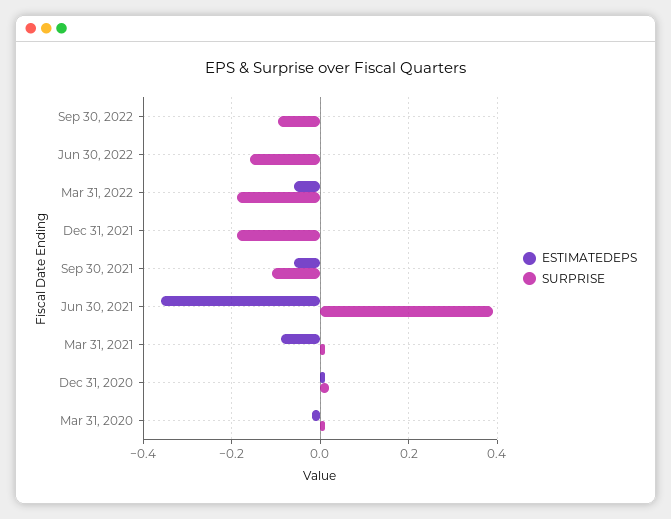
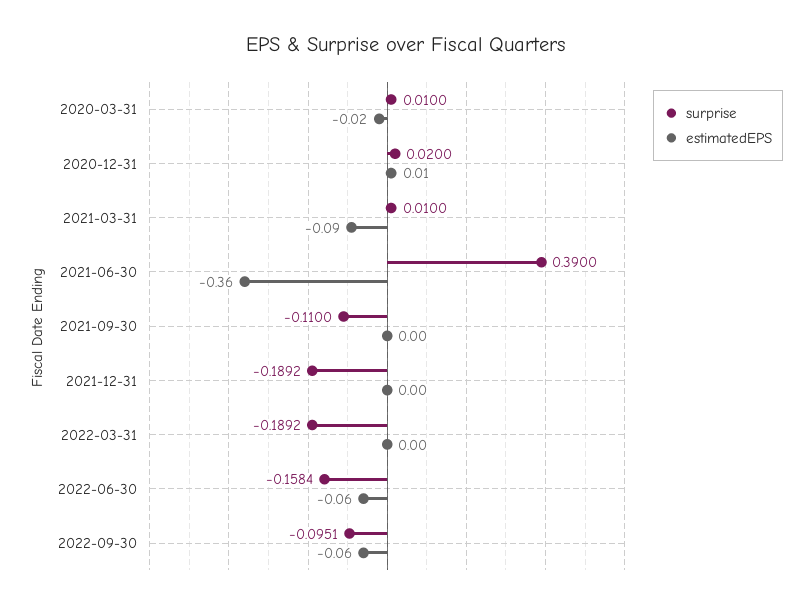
  {
    "ESTIMATEDEPS": {
-     "Sep 30, 2022": 0,
+     "Sep 30, 2022": -0.06,
-     "Jun 30, 2022": 0,
+     "Jun 30, 2022": -0.06,
-     "Mar 31, 2022": -0.06,
+     "Mar 31, 2022": 0,
      "Dec 31, 2021": 0,
-     "Sep 30, 2021": -0.06,
+     "Sep 30, 2021": 0,
      "Jun 30, 2021": -0.36,
      "Mar 31, 2021": -0.09,
      "Dec 31, 2020": 0.01,
      "Mar 31, 2020": -0.02
    },
    "SURPRISE": {
      "Sep 30, 2022": -0.0951,
      "Jun 30, 2022": -0.1584,
      "Mar 31, 2022": -0.1892,
      "Dec 31, 2021": -0.1892,
      "Sep 30, 2021": -0.11,
      "Jun 30, 2021": 0.39,
      "Mar 31, 2021": 0.01,
      "Dec 31, 2020": 0.02,
      "Mar 31, 2020": 0.01
    }
  }

